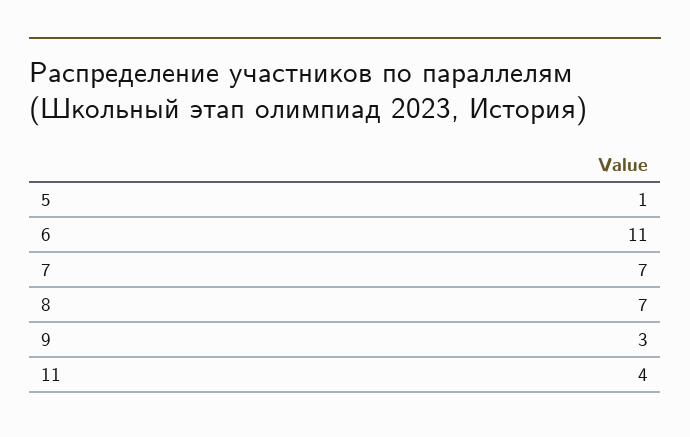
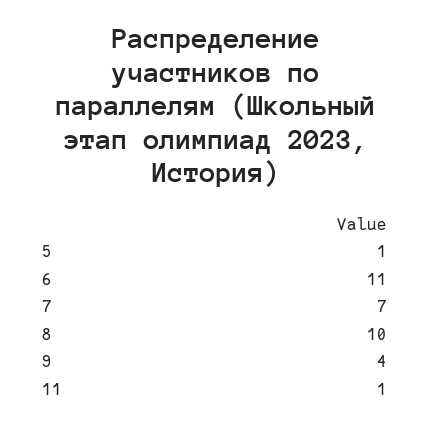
  {
    "5": 1,
    "6": 11,
    "7": 7,
-   "8": 7,
+   "8": 10,
-   "9": 3,
+   "9": 4,
-   "11": 4
+   "11": 1
  }

